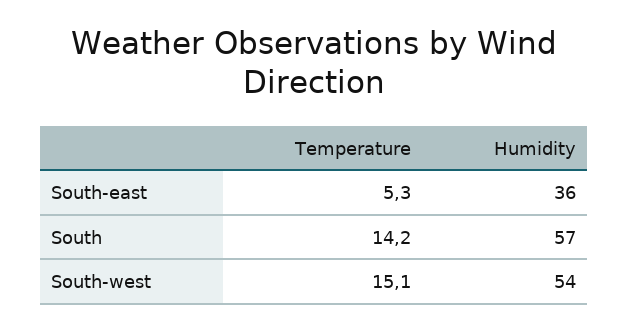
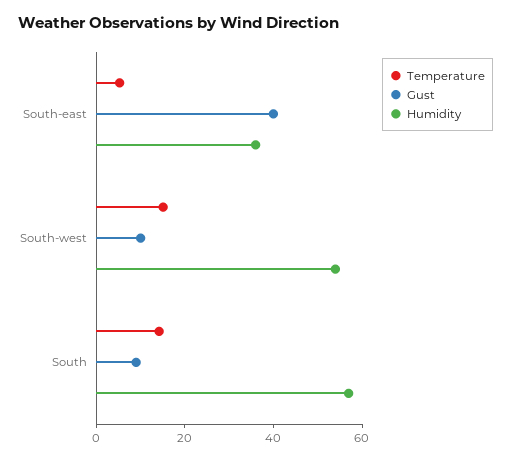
  {
    "Temperature": {
      "South-east": 5.3,
      "South": 14.2,
      "South-west": 15.1
    },
    "Humidity": {
      "South-east": 36,
      "South": 57,
      "South-west": 54
-   }
+   },
+   "Gust": {
+     "South-east": 40,
+     "South-west": 10,
+     "South": 10
+   }
  }

